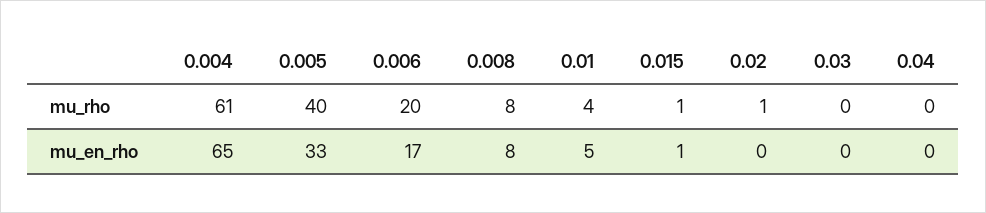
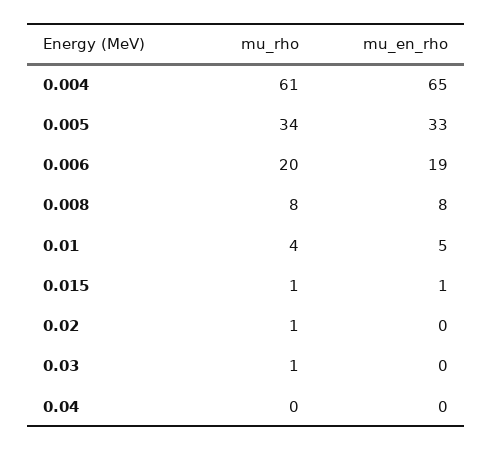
  {
    "0.004": {
      "mu_rho": 61,
      "mu_en_rho": 65
    },
    "0.005": {
-     "mu_rho": 40,
+     "mu_rho": 34,
      "mu_en_rho": 33
    },
    "0.006": {
      "mu_rho": 20,
-     "mu_en_rho": 17
+     "mu_en_rho": 19
    },
    "0.008": {
      "mu_rho": 8,
      "mu_en_rho": 8
    },
    "0.01": {
      "mu_rho": 4,
      "mu_en_rho": 5
    },
    "0.015": {
      "mu_rho": 1,
      "mu_en_rho": 1
    },
    "0.02": {
      "mu_rho": 1,
      "mu_en_rho": 0
    },
    "0.03": {
-     "mu_rho": 0,
+     "mu_rho": 1,
      "mu_en_rho": 0
    },
    "0.04": {
      "mu_rho": 0,
      "mu_en_rho": 0
    }
  }

